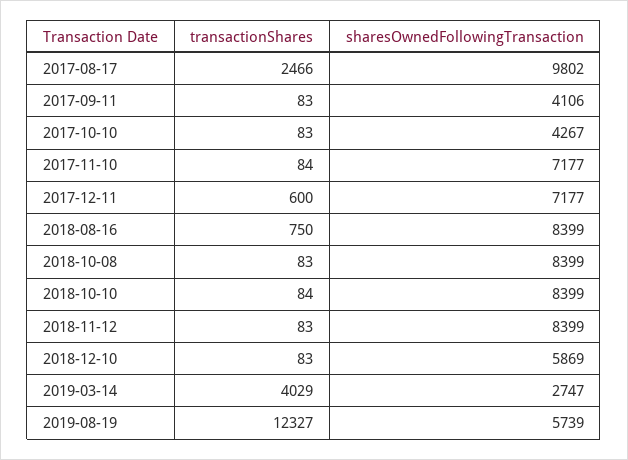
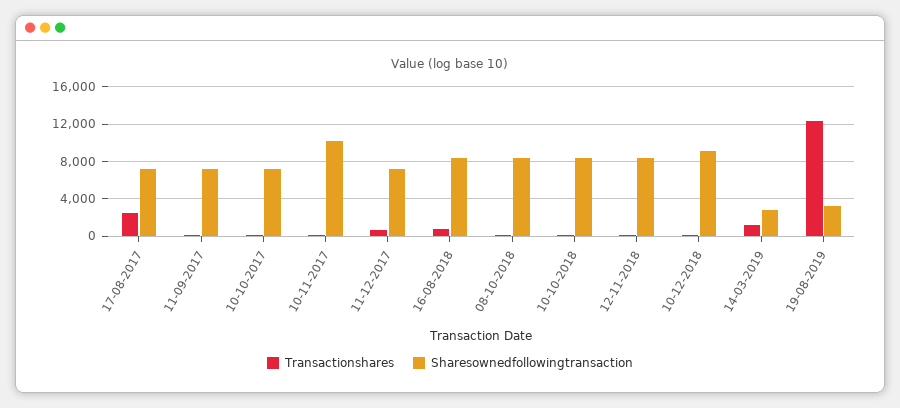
  {
    "transactionShares": {
      "2017-08-17": 2466,
      "2017-09-11": 83,
      "2017-10-10": 83,
      "2017-11-10": 84,
      "2017-12-11": 600,
      "2018-08-16": 750,
      "2018-10-08": 83,
      "2018-10-10": 84,
      "2018-11-12": 83,
      "2018-12-10": 83,
-     "2019-03-14": 4029,
+     "2019-03-14": 1000,
      "2019-08-19": 12327
    },
    "sharesOwnedFollowingTransaction": {
-     "2017-08-17": 9802,
+     "2017-08-17": 7000,
-     "2017-09-11": 4106,
+     "2017-09-11": 7000,
-     "2017-10-10": 4267,
+     "2017-10-10": 7000,
-     "2017-11-10": 7177,
+     "2017-11-10": 10000,
      "2017-12-11": 7177,
      "2018-08-16": 8399,
      "2018-10-08": 8399,
      "2018-10-10": 8399,
      "2018-11-12": 8399,
-     "2018-12-10": 5869,
+     "2018-12-10": 9000,
      "2019-03-14": 2747,
-     "2019-08-19": 5739
+     "2019-08-19": 3000
    }
  }

